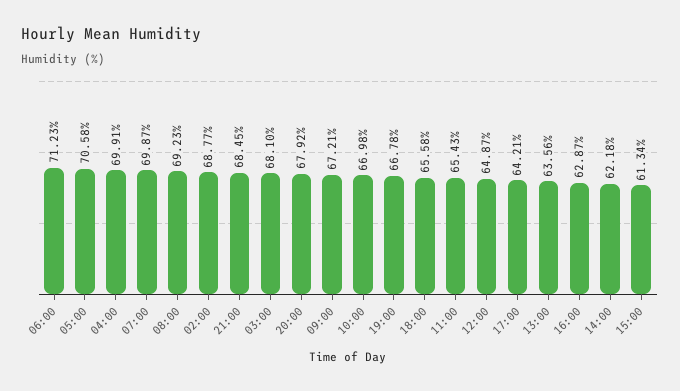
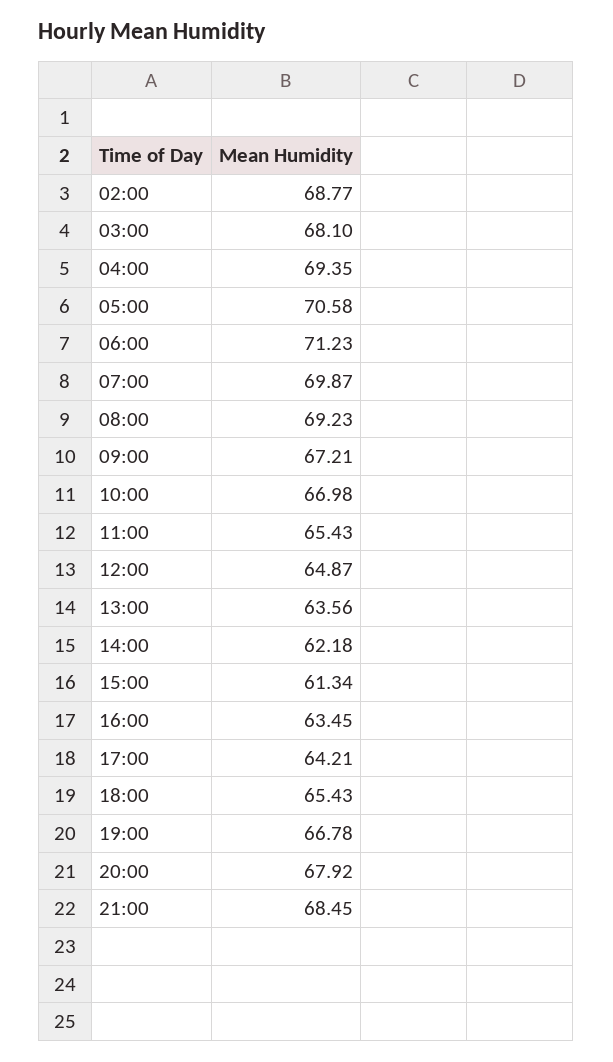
  {
    "06:00": 71.23,
    "05:00": 70.58,
-   "04:00": 69.91,
+   "04:00": 69.35,
    "07:00": 69.87,
    "08:00": 69.23,
    "02:00": 68.77,
    "21:00": 68.45,
    "03:00": 68.1,
    "20:00": 67.92,
    "09:00": 67.21,
    "10:00": 66.98,
    "19:00": 66.78,
-   "18:00": 65.58,
+   "18:00": 65.43,
    "11:00": 65.43,
    "12:00": 64.87,
    "17:00": 64.21,
    "13:00": 63.56,
-   "16:00": 62.87,
+   "16:00": 63.45,
    "14:00": 62.18,
    "15:00": 61.34
  }

